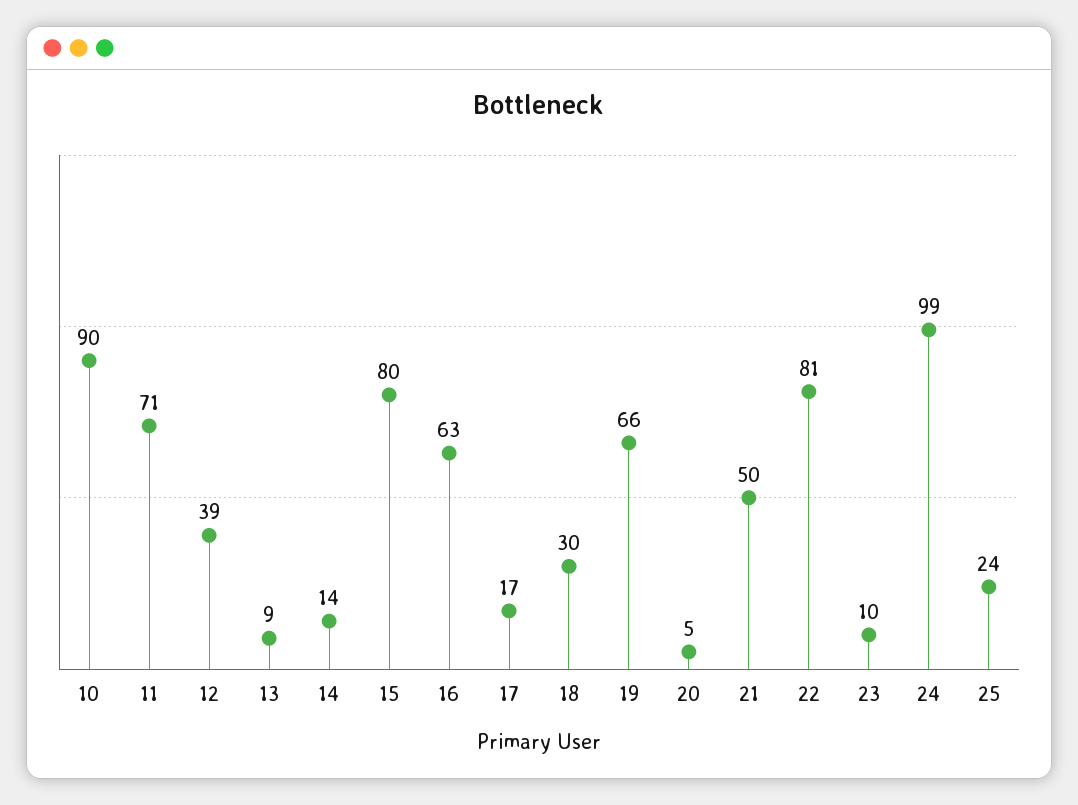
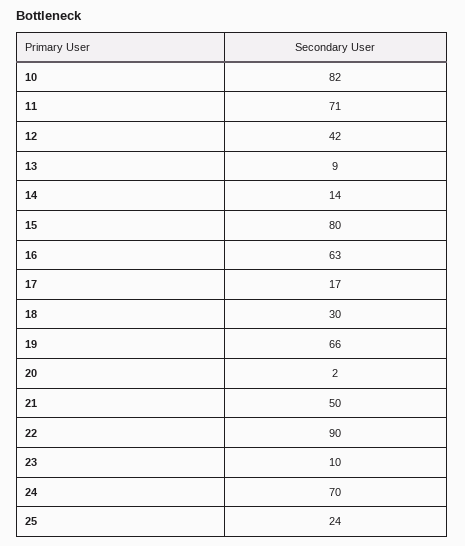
  {
-   "10": 90,
+   "10": 82,
    "11": 71,
-   "12": 39,
+   "12": 42,
    "13": 9,
    "14": 14,
    "15": 80,
    "16": 63,
    "17": 17,
    "18": 30,
    "19": 66,
-   "20": 5,
+   "20": 2,
    "21": 50,
-   "22": 81,
+   "22": 90,
    "23": 10,
-   "24": 99,
+   "24": 70,
    "25": 24
  }

